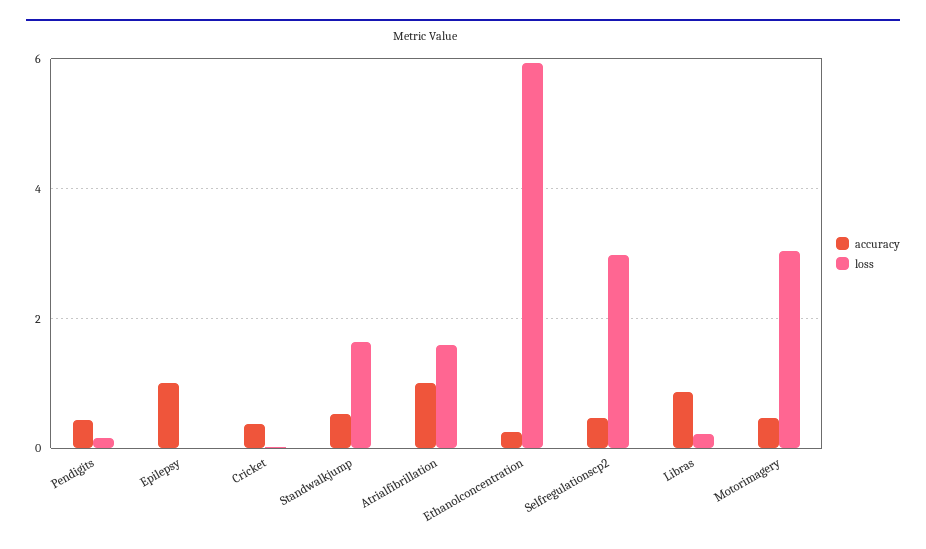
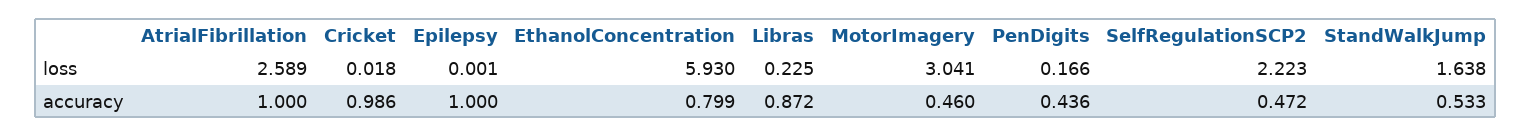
  {
    "accuracy": {
      "Pendigits": 0.436,
      "Epilepsy": 1,
-     "Cricket": 0.4,
+     "Cricket": 0.986,
      "Standwalkjump": 0.533,
      "Atrialfibrillation": 1,
-     "Ethanolconcentration": 0.2,
+     "Ethanolconcentration": 0.799,
      "Selfregulationscp2": 0.472,
      "Libras": 0.872,
      "Motorimagery": 0.46
    },
    "loss": {
      "Pendigits": 0.166,
      "Epilepsy": 0.001,
      "Cricket": 0.018,
      "Standwalkjump": 1.638,
-     "Atrialfibrillation": 1.6,
+     "Atrialfibrillation": 2.589,
      "Ethanolconcentration": 5.93,
-     "Selfregulationscp2": 3,
+     "Selfregulationscp2": 2.223,
      "Libras": 0.225,
      "Motorimagery": 3.041
    }
  }

